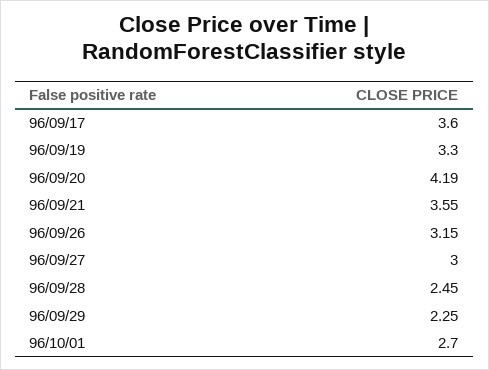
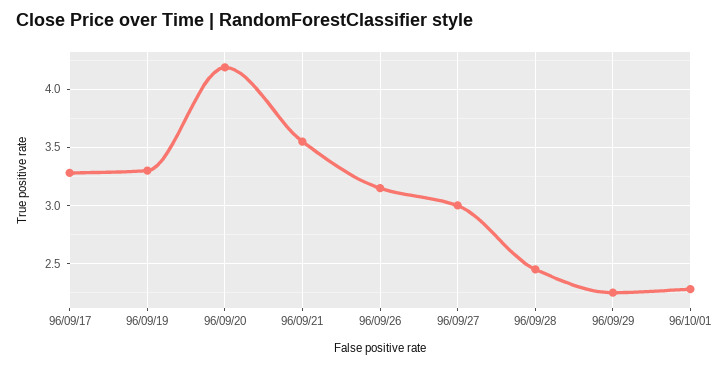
  {
-   "96/09/17": 3.6,
+   "96/09/17": 3.3,
    "96/09/19": 3.3,
    "96/09/20": 4.19,
    "96/09/21": 3.55,
    "96/09/26": 3.15,
    "96/09/27": 3,
    "96/09/28": 2.45,
    "96/09/29": 2.25,
-   "96/10/01": 2.7
+   "96/10/01": 2.3
  }

